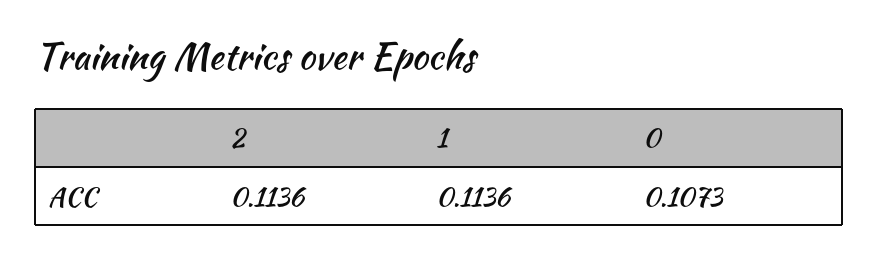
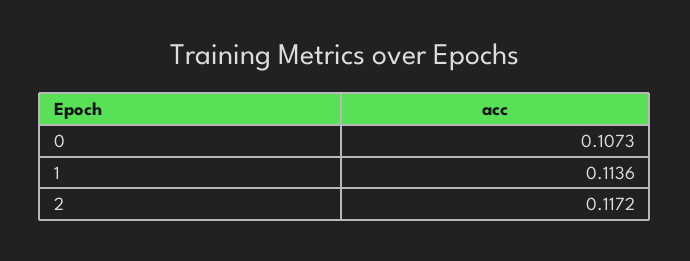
  {
-   "2": 0.1136,
+   "2": 0.1172,
    "1": 0.1136,
    "0": 0.1073
  }

